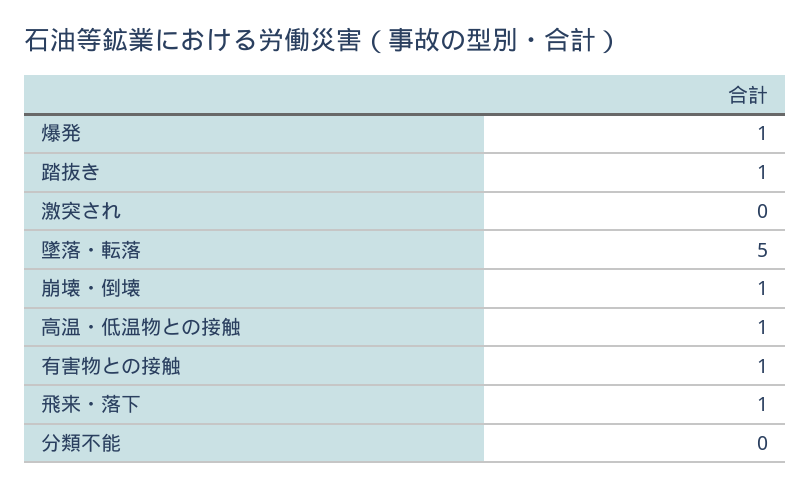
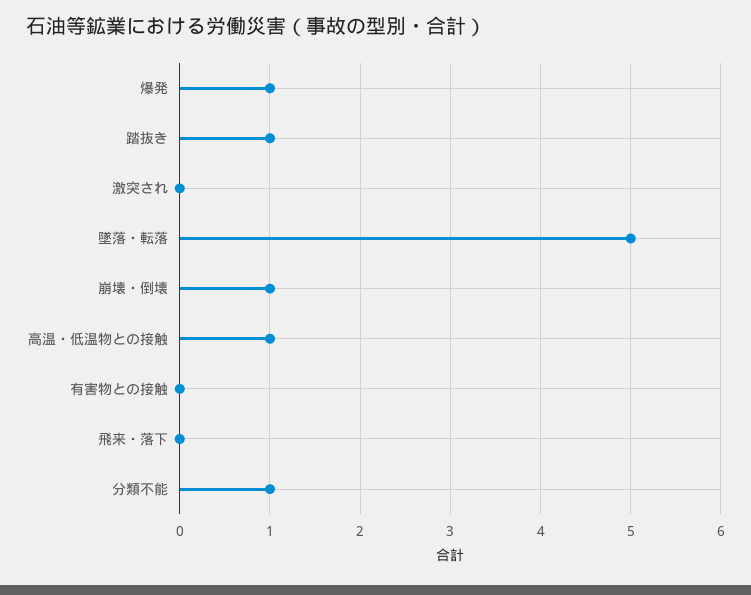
  {
    "爆発": 1,
    "踏抜き": 1,
    "激突され": 0,
    "墜落・転落": 5,
    "崩壊・倒壊": 1,
    "高温・低温物との接触": 1,
-   "有害物との接触": 1,
+   "有害物との接触": 0,
-   "飛来・落下": 1,
+   "飛来・落下": 0,
-   "分類不能": 0
+   "分類不能": 1
  }

